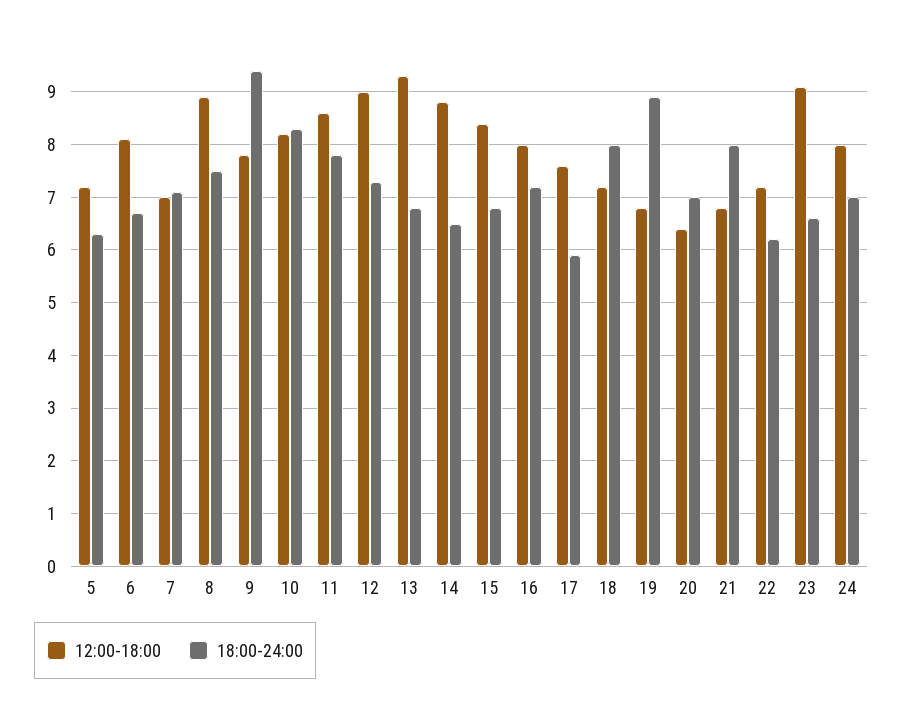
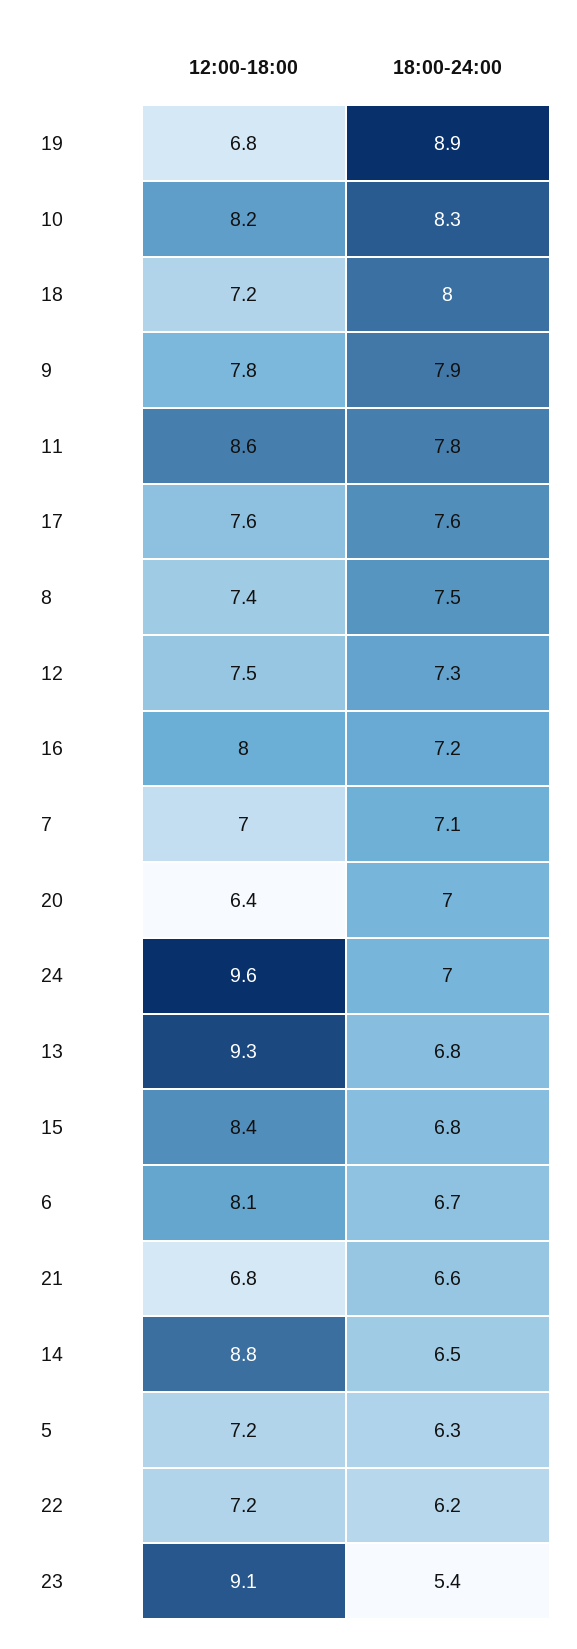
  {
    "12:00-18:00": {
      "5": 7.2,
      "6": 8.1,
      "7": 7,
-     "8": 9,
+     "8": 7.4,
      "9": 7.8,
      "10": 8.2,
      "11": 8.6,
-     "12": 9,
+     "12": 7.5,
      "13": 9.3,
      "14": 8.8,
      "15": 8.4,
      "16": 8,
      "17": 7.6,
      "18": 7.2,
      "19": 6.8,
      "20": 6.4,
      "21": 6.8,
      "22": 7.2,
      "23": 9.1,
-     "24": 8
+     "24": 9.6
    },
    "18:00-24:00": {
      "5": 6.3,
      "6": 6.7,
      "7": 7.1,
      "8": 7.5,
-     "9": 9.5,
+     "9": 7.9,
      "10": 8.3,
      "11": 7.8,
      "12": 7.3,
      "13": 6.8,
      "14": 6.5,
      "15": 6.8,
      "16": 7.2,
-     "17": 6,
+     "17": 7.6,
      "18": 8,
      "19": 8.9,
      "20": 7,
-     "21": 8,
+     "21": 6.6,
      "22": 6.2,
-     "23": 6.5,
+     "23": 5.4,
      "24": 7
    }
  }

